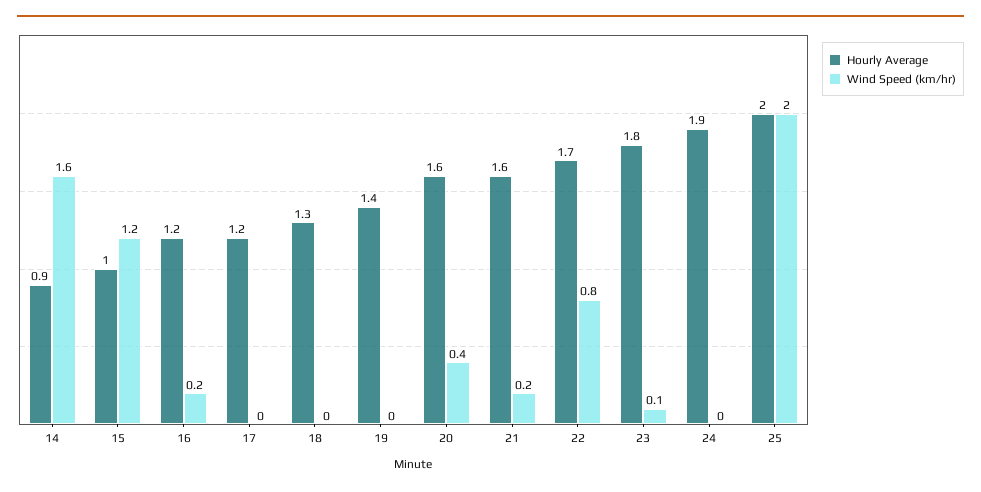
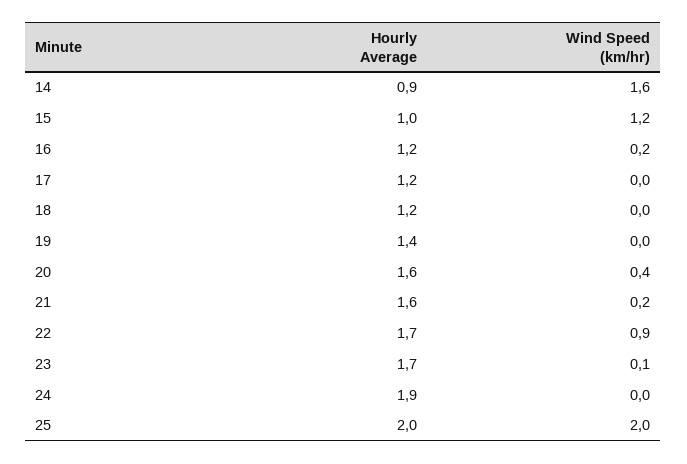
  {
    "Hourly Average": {
      "14": 0.9,
      "15": 1,
      "16": 1.2,
      "17": 1.2,
-     "18": 1.3,
+     "18": 1.2,
      "19": 1.4,
      "20": 1.6,
      "21": 1.6,
      "22": 1.7,
-     "23": 1.8,
+     "23": 1.7,
      "24": 1.9,
      "25": 2
    },
    "Wind Speed (km/hr)": {
      "14": 1.6,
      "15": 1.2,
      "16": 0.2,
      "17": 0,
      "18": 0,
      "19": 0,
      "20": 0.4,
      "21": 0.2,
-     "22": 0.8,
+     "22": 0.9,
      "23": 0.1,
      "24": 0,
      "25": 2
    }
  }

